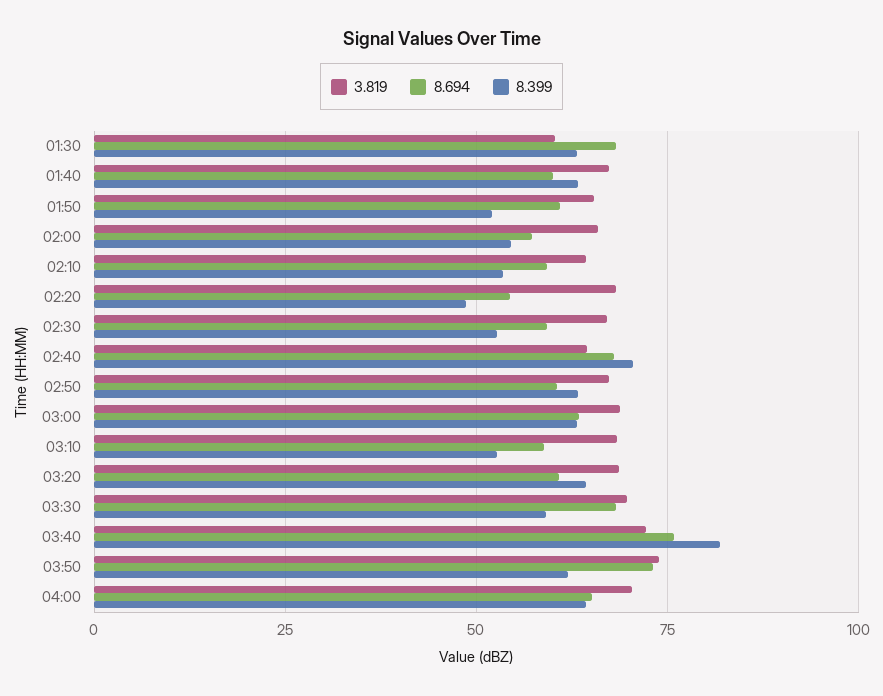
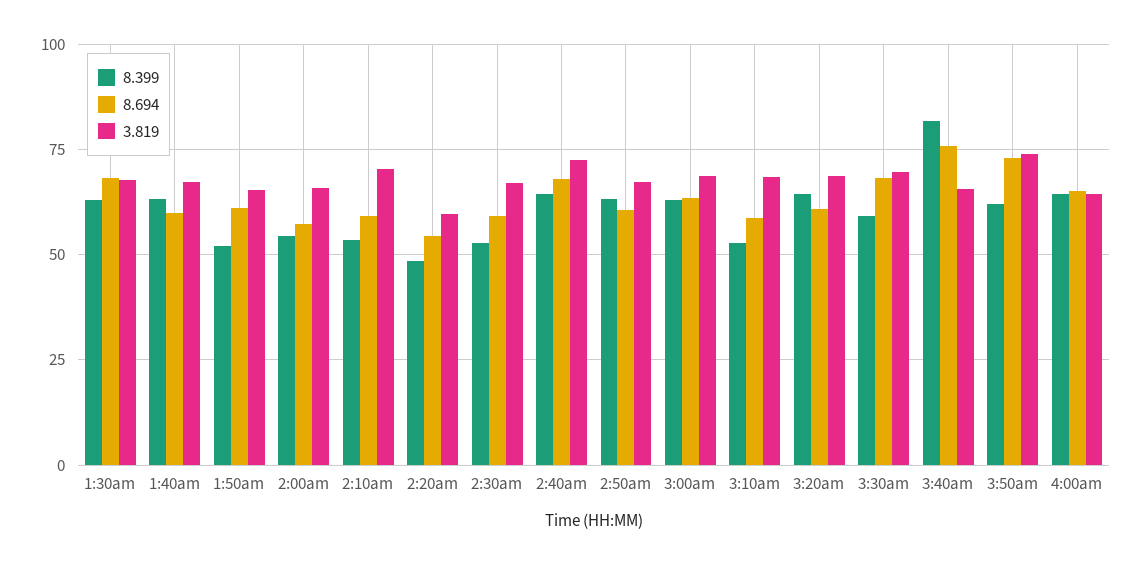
  {
    "3.819": {
-     "01:30": 60,
+     "01:30": 67.5,
      "01:40": 67.5,
      "01:50": 65,
      "02:00": 65,
-     "02:10": 65,
+     "02:10": 70,
-     "02:20": 67.5,
+     "02:20": 60,
      "02:30": 67.5,
-     "02:40": 65,
+     "02:40": 72.5,
      "02:50": 67.5,
      "03:00": 70,
      "03:10": 67.5,
      "03:20": 67.5,
      "03:30": 70,
-     "03:40": 72.5,
+     "03:40": 65,
      "03:50": 75,
-     "04:00": 70
+     "04:00": 65
    },
    "8.694": {
      "01:30": 67.5,
      "01:40": 60,
      "01:50": 60,
      "02:00": 57.5,
      "02:10": 60,
      "02:20": 55,
      "02:30": 60,
      "02:40": 67.5,
      "02:50": 60,
      "03:00": 62.5,
      "03:10": 60,
      "03:20": 60,
      "03:30": 67.5,
      "03:40": 75,
      "03:50": 72.5,
      "04:00": 65
    },
    "8.399": {
      "01:30": 62.5,
      "01:40": 62.5,
      "01:50": 52.5,
      "02:00": 55,
      "02:10": 52.5,
      "02:20": 47.5,
      "02:30": 52.5,
-     "02:40": 70,
+     "02:40": 65,
      "02:50": 62.5,
      "03:00": 62.5,
      "03:10": 52.5,
      "03:20": 65,
      "03:30": 60,
      "03:40": 82.5,
      "03:50": 62.5,
      "04:00": 65
    }
  }

